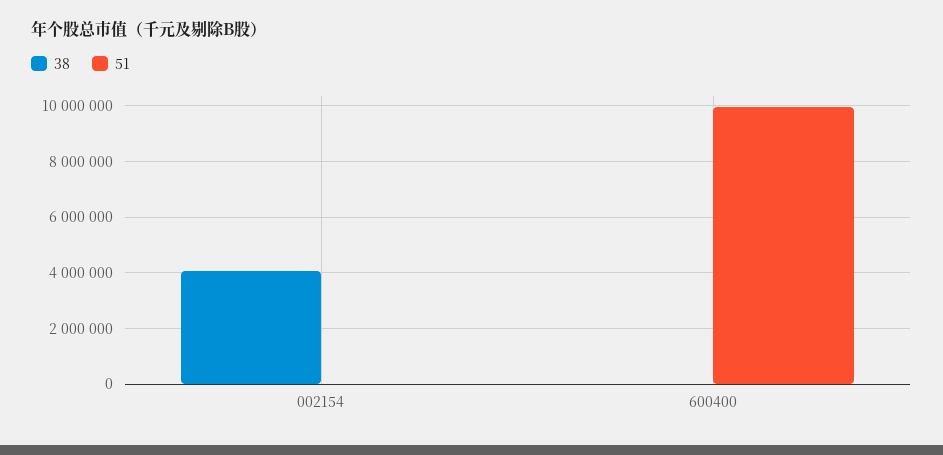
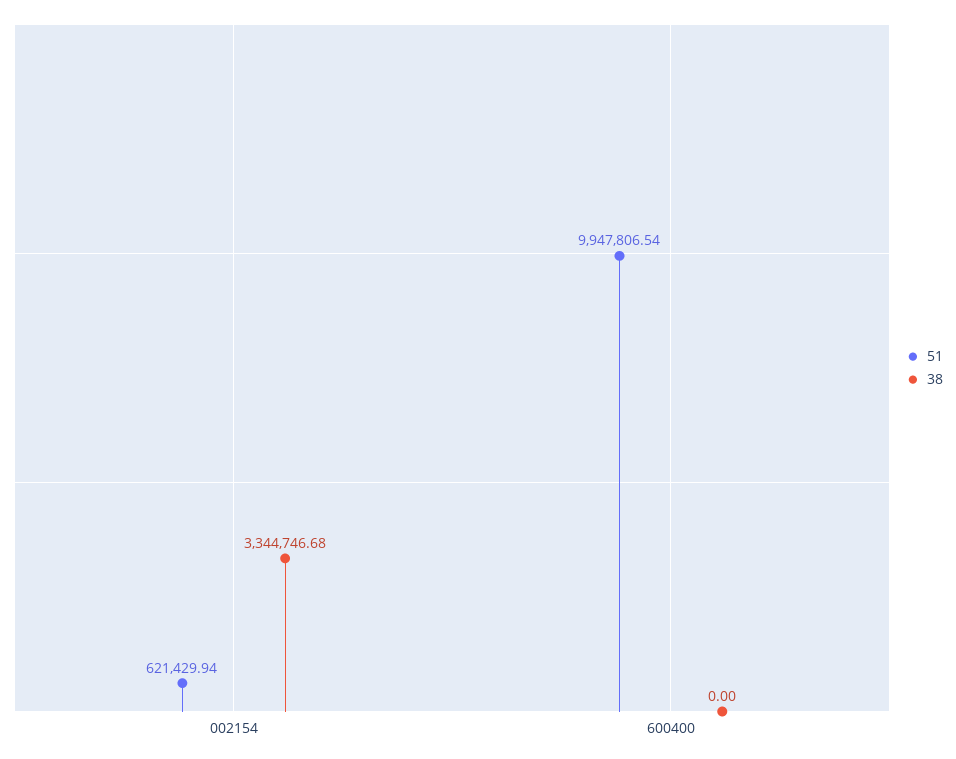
  {
    "38": {
-     "002154": 4000000,
+     "002154": 3344746.68,
      "600400": 0
    },
    "51": {
-     "002154": 0,
+     "002154": 621429.94,
      "600400": 9947806.54
    }
  }

